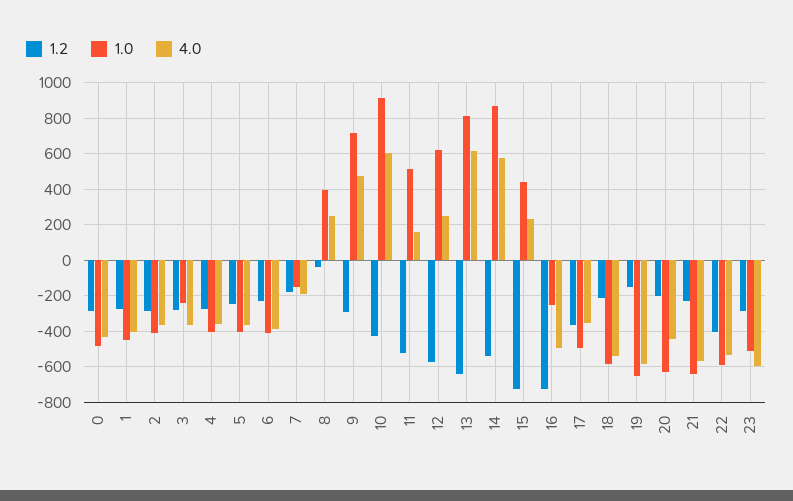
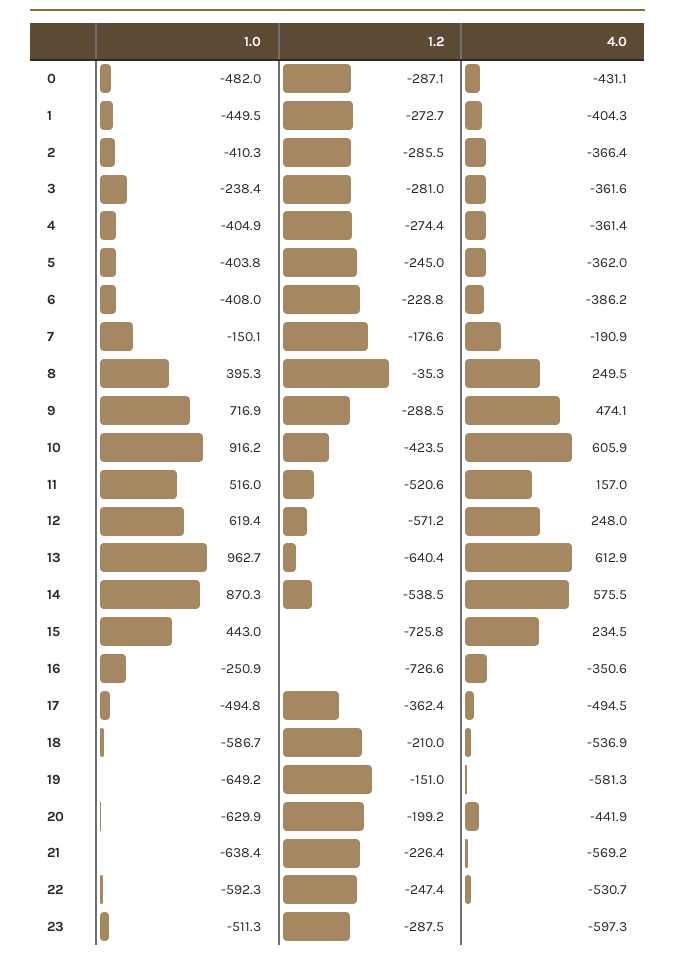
  {
    "1.2": {
      "0": -287.1,
      "1": -272.7,
      "2": -285.5,
      "3": -281,
      "4": -274.4,
      "5": -245,
      "6": -228.8,
      "7": -176.6,
      "8": -35.3,
      "9": -288.5,
      "10": -423.5,
      "11": -520.6,
      "12": -571.2,
      "13": -640.4,
      "14": -538.5,
      "15": -725.8,
      "16": -726.6,
      "17": -362.4,
      "18": -210,
      "19": -151,
      "20": -199.2,
      "21": -226.4,
-     "22": -400,
+     "22": -247.4,
      "23": -287.5
    },
    "1.0": {
      "0": -482,
      "1": -449.5,
      "2": -410.3,
      "3": -238.4,
      "4": -404.9,
      "5": -403.8,
      "6": -408,
      "7": -150.1,
      "8": 395.3,
      "9": 716.9,
      "10": 916.2,
      "11": 516,
      "12": 619.4,
-     "13": 800,
+     "13": 962.7,
      "14": 870.3,
      "15": 443,
      "16": -250.9,
      "17": -494.8,
      "18": -586.7,
      "19": -649.2,
      "20": -629.9,
      "21": -638.4,
      "22": -592.3,
      "23": -511.3
    },
    "4.0": {
      "0": -431.1,
      "1": -404.3,
      "2": -366.4,
      "3": -361.6,
      "4": -361.4,
      "5": -362,
      "6": -386.2,
      "7": -190.9,
      "8": 249.5,
      "9": 474.1,
      "10": 605.9,
      "11": 157,
      "12": 248,
      "13": 612.9,
      "14": 575.5,
      "15": 234.5,
-     "16": -500,
+     "16": -350.6,
-     "17": -350,
+     "17": -494.5,
      "18": -536.9,
      "19": -581.3,
      "20": -441.9,
      "21": -569.2,
      "22": -530.7,
      "23": -597.3
    }
  }

